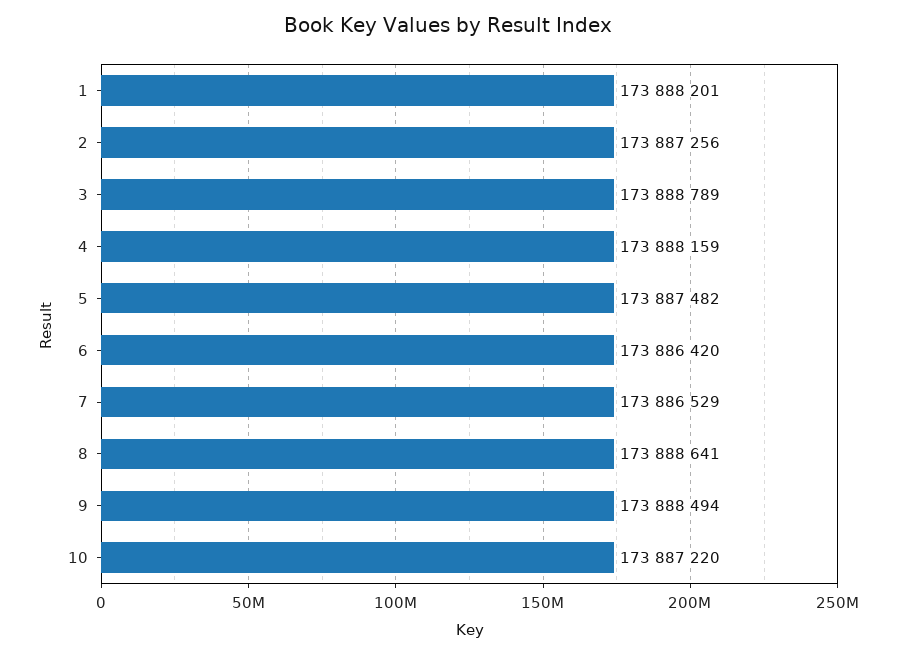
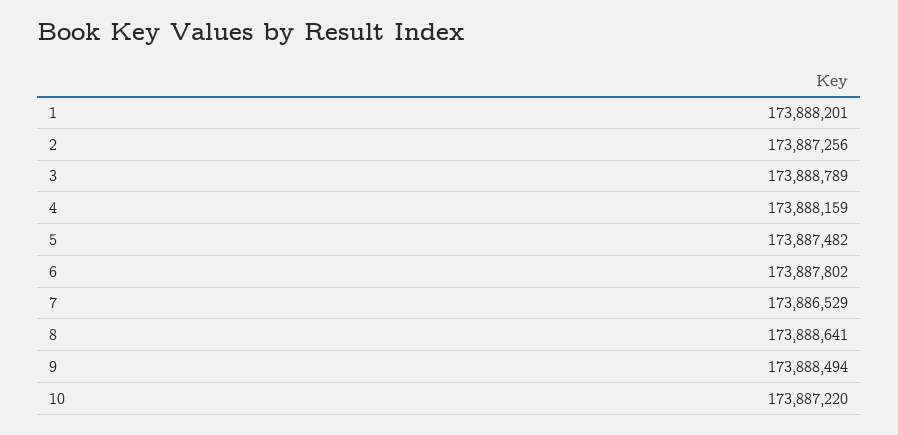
  {
    "1": 173888201,
    "2": 173887256,
    "3": 173888789,
    "4": 173888159,
    "5": 173887482,
-   "6": 173886420,
+   "6": 173887802,
    "7": 173886529,
    "8": 173888641,
    "9": 173888494,
    "10": 173887220
  }

